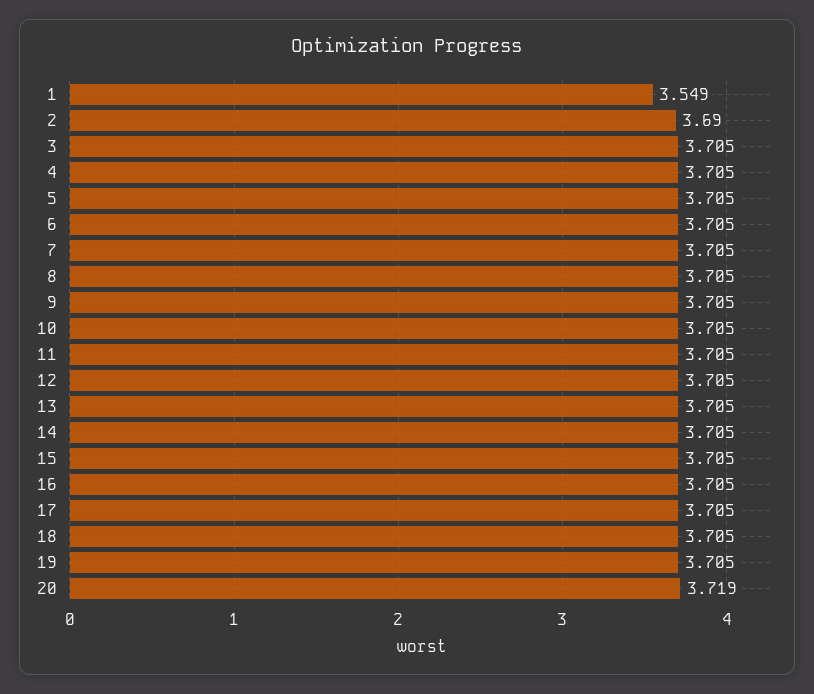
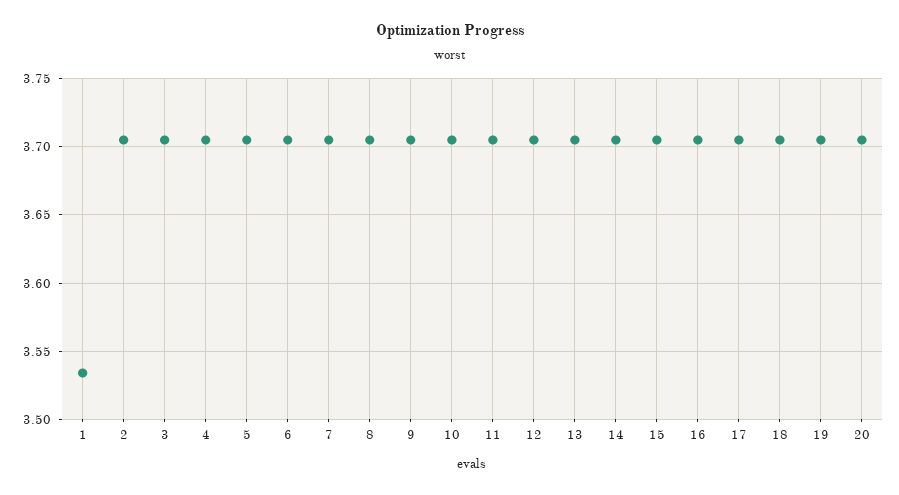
  {
-   "1": 3.549,
+   "1": 3.535,
-   "2": 3.69,
+   "2": 3.705,
    "3": 3.705,
    "4": 3.705,
    "5": 3.705,
    "6": 3.705,
    "7": 3.705,
    "8": 3.705,
    "9": 3.705,
    "10": 3.705,
    "11": 3.705,
    "12": 3.705,
    "13": 3.705,
    "14": 3.705,
    "15": 3.705,
    "16": 3.705,
    "17": 3.705,
    "18": 3.705,
    "19": 3.705,
-   "20": 3.719
+   "20": 3.705
  }

